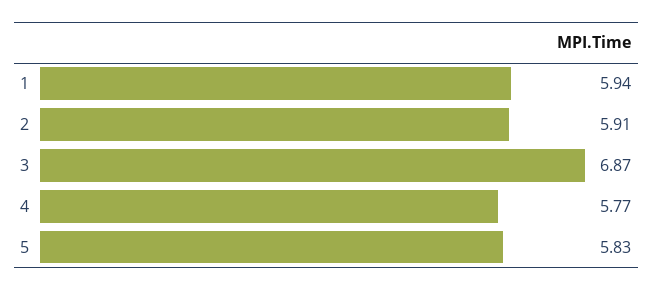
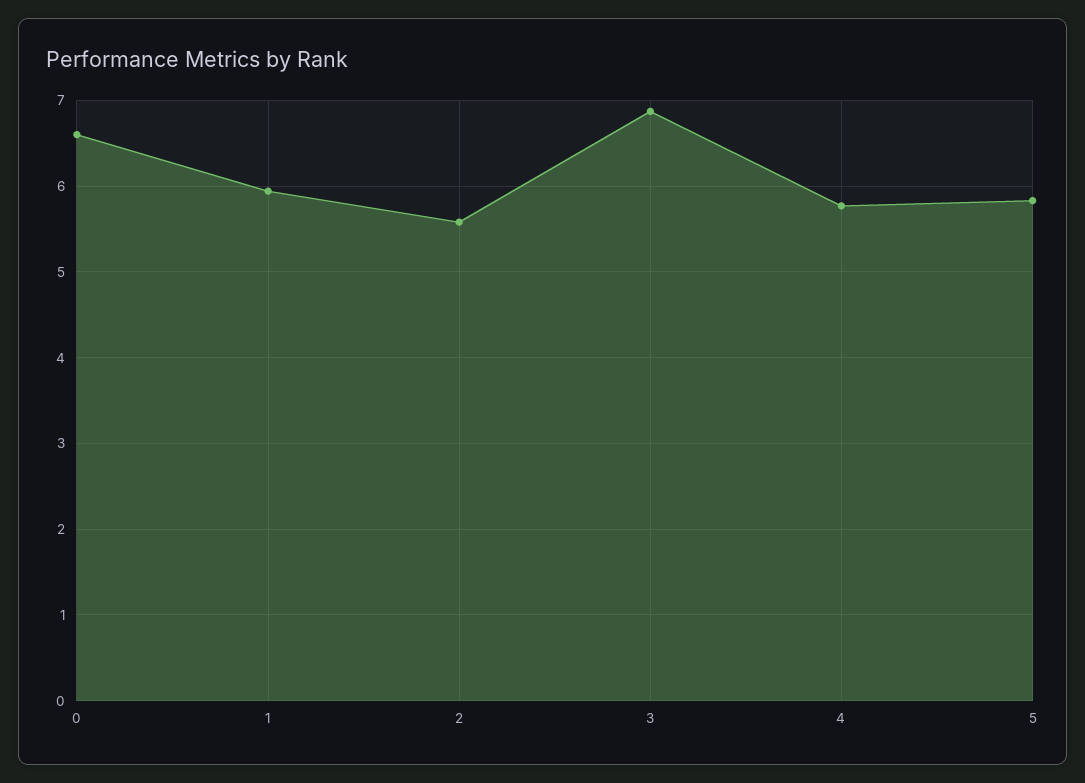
  {
    "1": 5.94,
-   "2": 5.91,
+   "2": 5.6,
    "3": 6.87,
    "4": 5.77,
-   "5": 5.83
+   "5": 5.83,
+   "0": 6.6
  }

